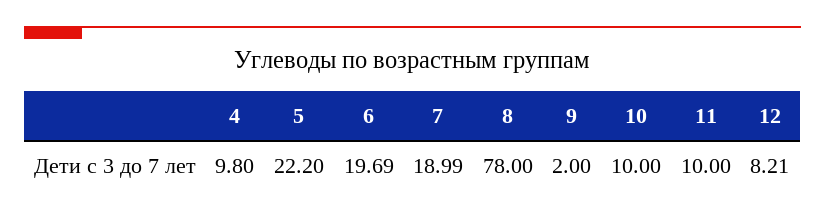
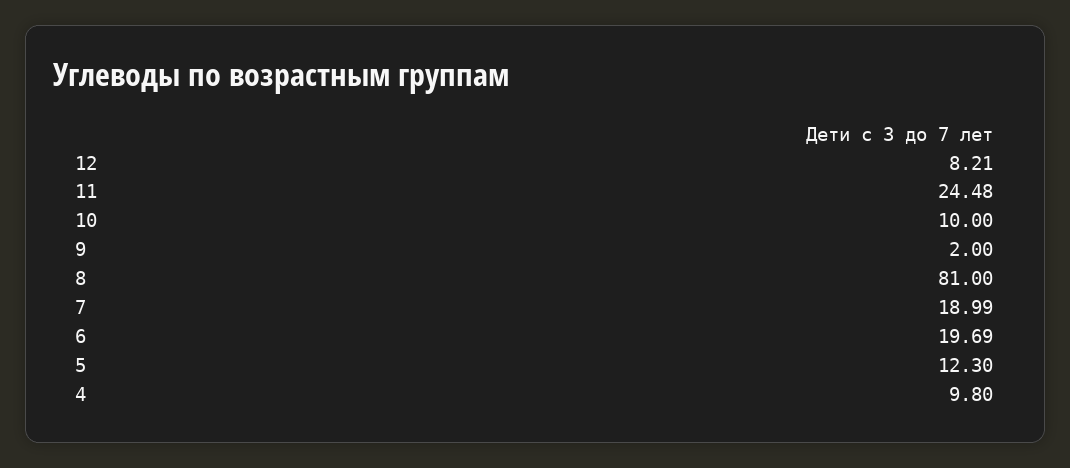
  {
    "4": 9.8,
-   "5": 22.2,
+   "5": 12.3,
    "6": 19.69,
    "7": 18.99,
-   "8": 78,
+   "8": 81,
    "9": 2,
    "10": 10,
-   "11": 10,
+   "11": 24.48,
    "12": 8.21
  }

